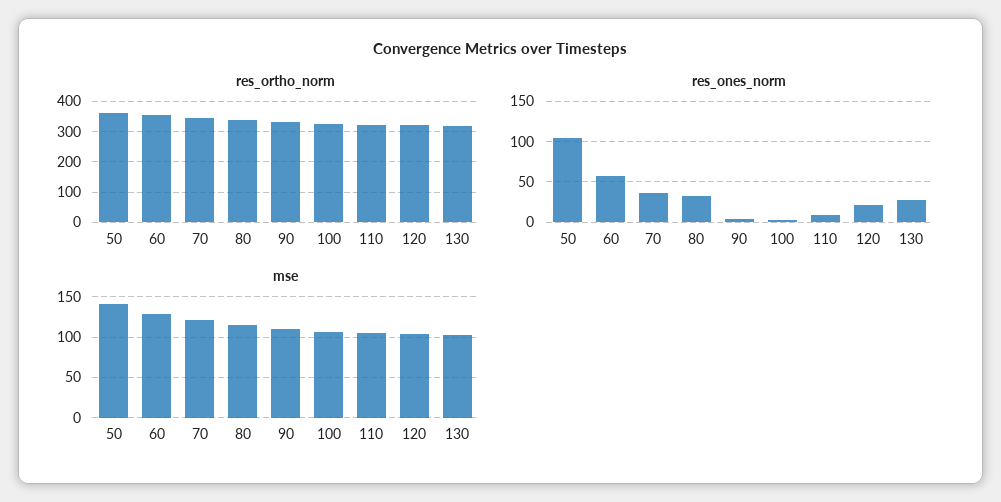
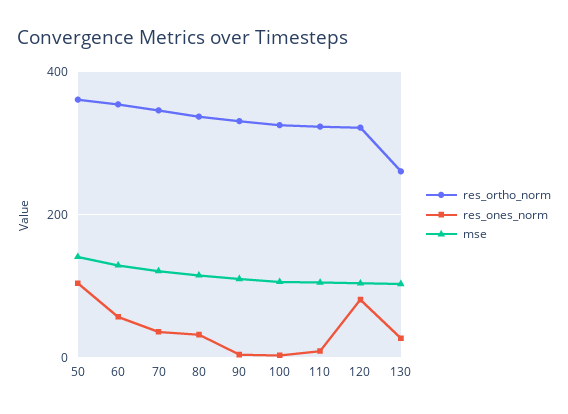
  {
    "res_ortho_norm": {
      "50": 360,
      "60": 360,
      "70": 340,
      "80": 340,
      "90": 340,
      "100": 320,
      "110": 320,
      "120": 320,
-     "130": 320
+     "130": 260
    },
    "res_ones_norm": {
      "50": 100,
      "60": 60,
      "70": 40,
      "80": 30,
      "90": 0,
      "100": 0,
      "110": 10,
-     "120": 20,
+     "120": 80,
      "130": 30
    },
    "mse": {
      "50": 140,
      "60": 130,
      "70": 120,
      "80": 120,
      "90": 110,
      "100": 110,
      "110": 110,
      "120": 100,
      "130": 100
    }
  }

